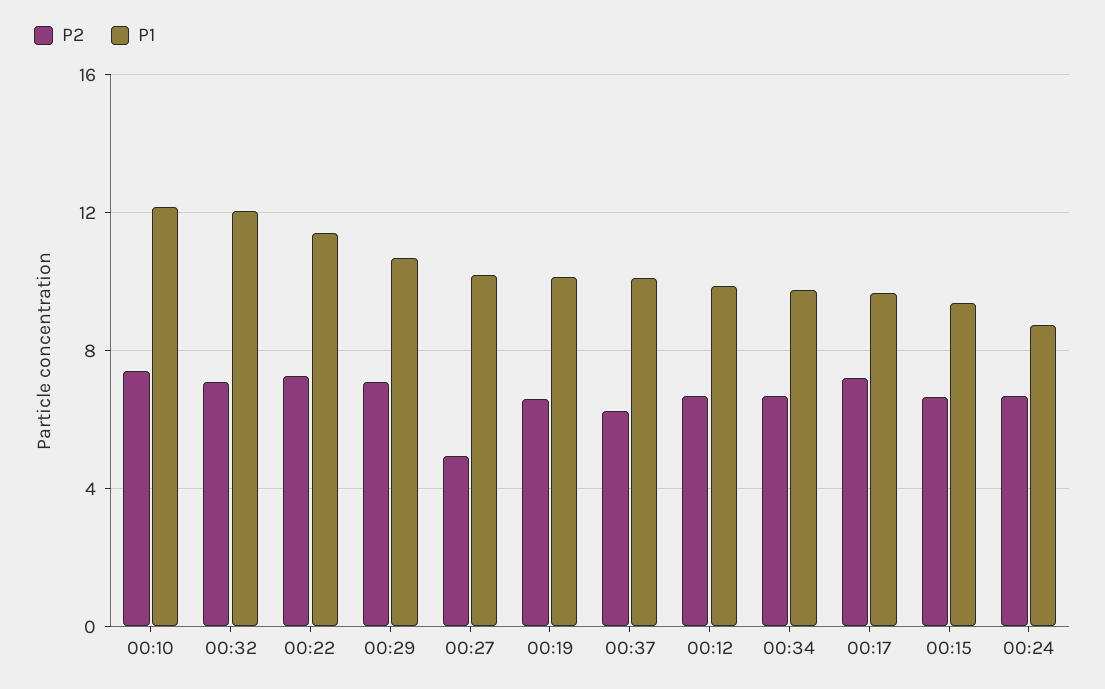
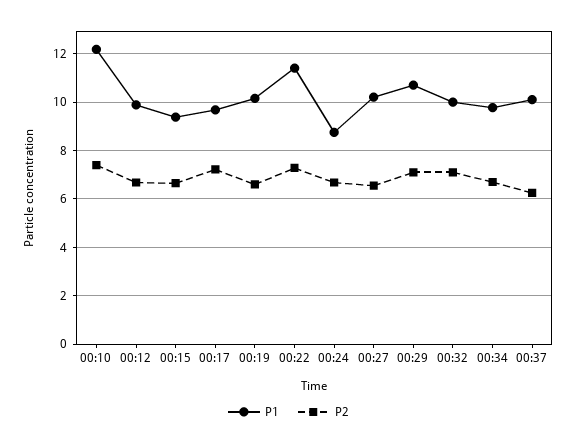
  {
    "P2": {
      "00:10": 7.5,
      "00:32": 7,
      "00:22": 7.25,
      "00:29": 7,
-     "00:27": 5,
+     "00:27": 6.5,
      "00:19": 6.5,
      "00:37": 6.25,
      "00:12": 6.75,
      "00:34": 6.75,
      "00:17": 7.25,
      "00:15": 6.75,
      "00:24": 6.75
    },
    "P1": {
      "00:10": 12.25,
-     "00:32": 12,
+     "00:32": 10,
      "00:22": 11.5,
      "00:29": 10.75,
      "00:27": 10.25,
      "00:19": 10.25,
      "00:37": 10,
      "00:12": 10,
      "00:34": 9.75,
      "00:17": 9.75,
      "00:15": 9.5,
      "00:24": 8.75
    }
  }

